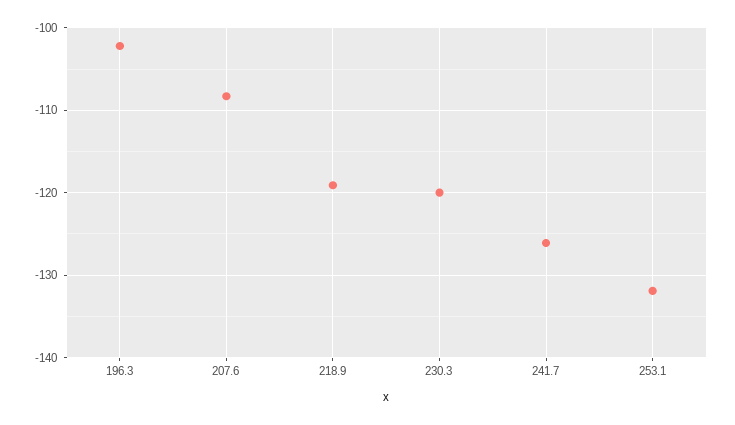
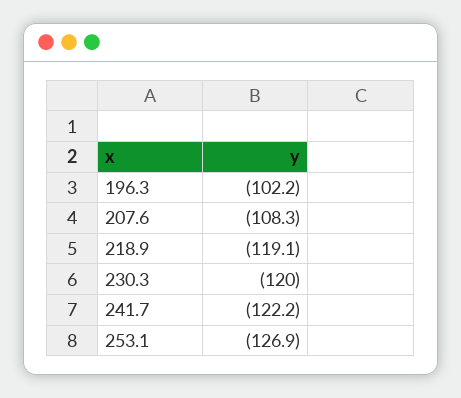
  {
    "196.3": -102.2,
    "207.6": -108.3,
    "218.9": -119.1,
    "230.3": -120,
-   "241.7": -126,
+   "241.7": -122.2,
-   "253.1": -132
+   "253.1": -126.9
  }

